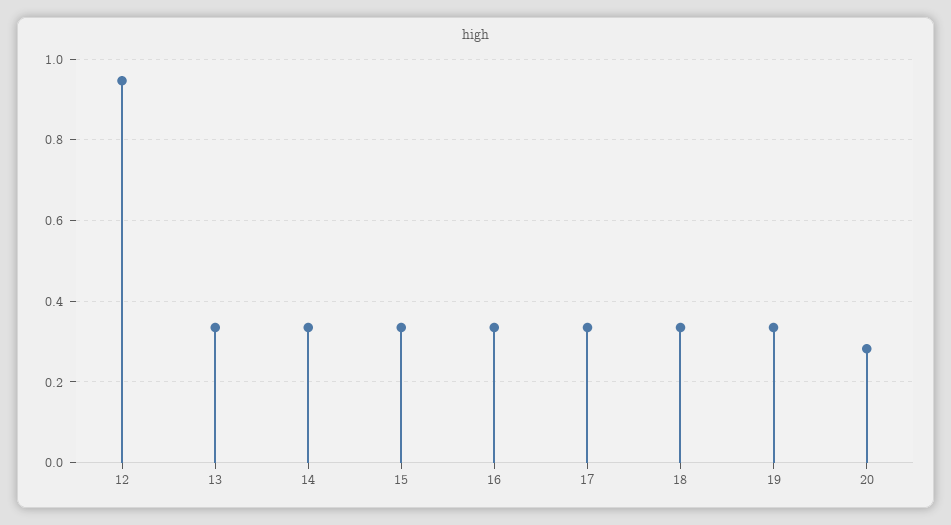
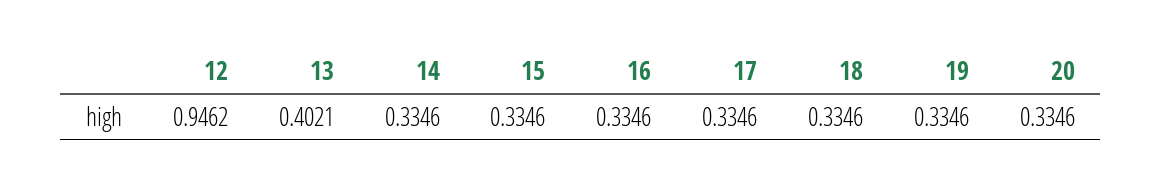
  {
    "12": 0.9462,
-   "13": 0.34,
+   "13": 0.4021,
    "14": 0.3346,
    "15": 0.3346,
    "16": 0.3346,
    "17": 0.3346,
    "18": 0.3346,
    "19": 0.3346,
-   "20": 0.28
+   "20": 0.3346
  }

